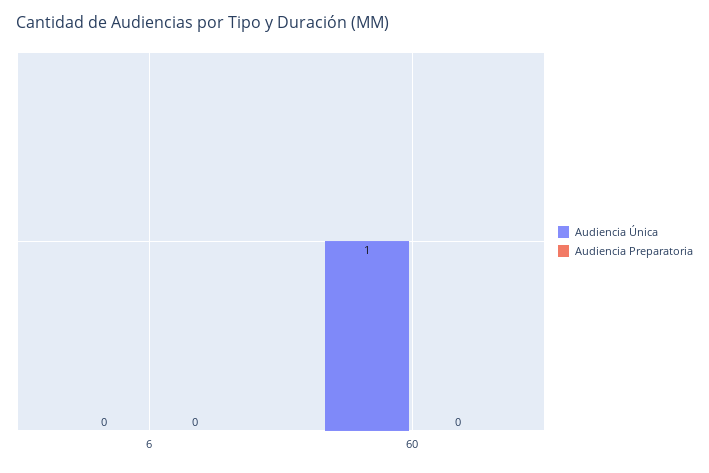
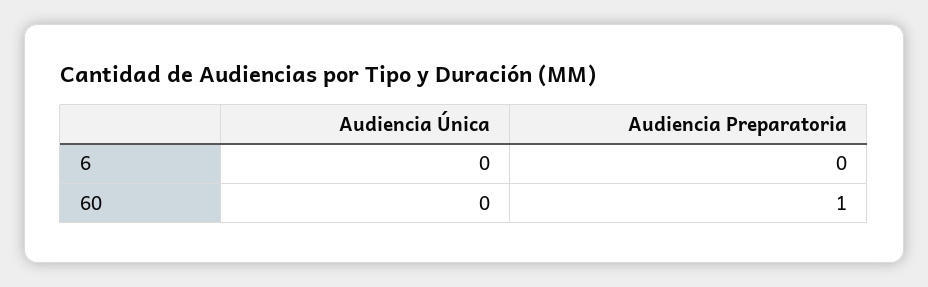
  {
    "Audiencia Única": {
      "6": 0,
-     "60": 1
+     "60": 0
    },
    "Audiencia Preparatoria": {
      "6": 0,
-     "60": 0
+     "60": 1
    }
  }

